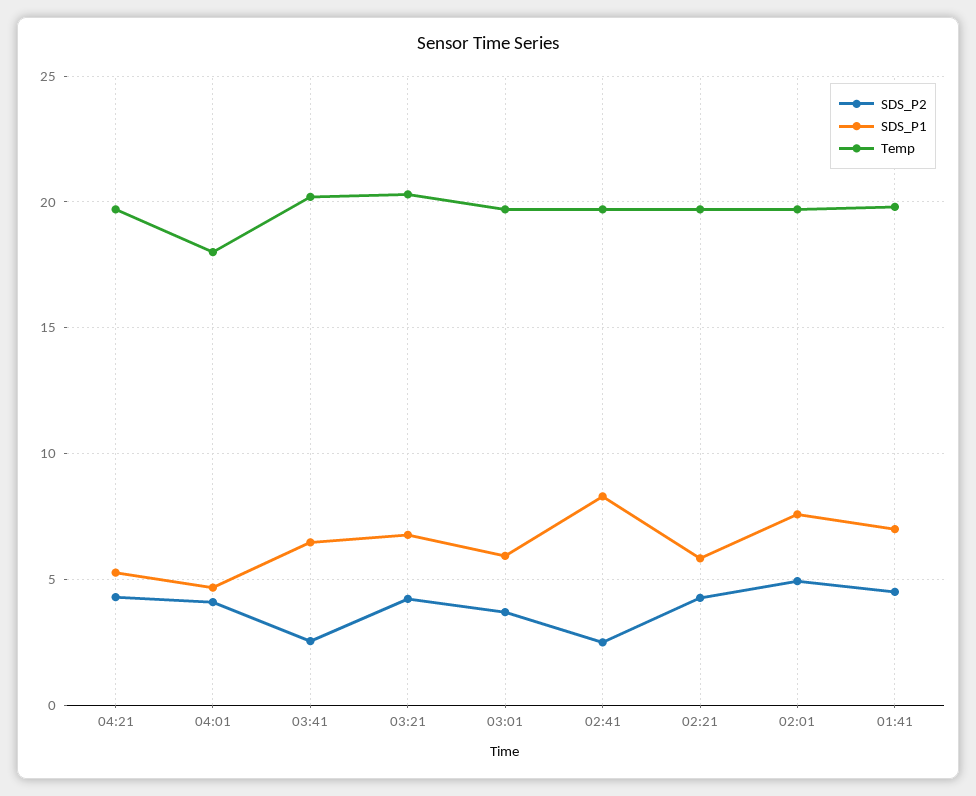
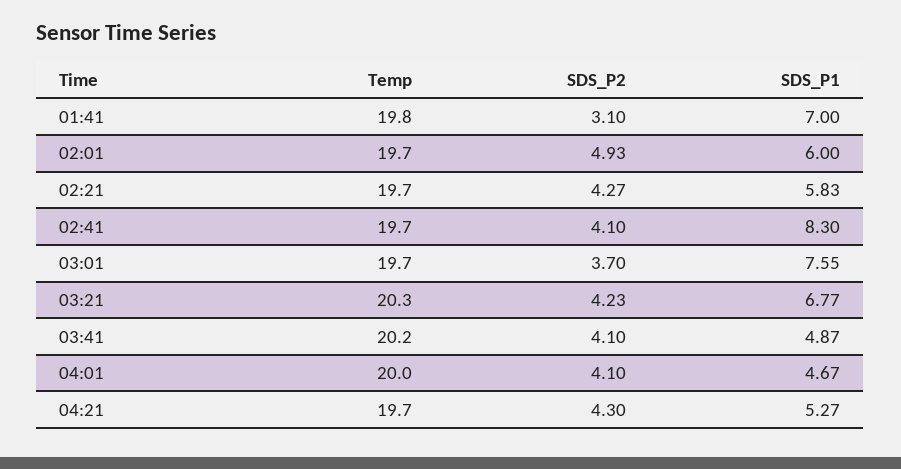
  {
    "SDS_P2": {
      "04:21": 4.3,
      "04:01": 4.1,
-     "03:41": 2.5,
+     "03:41": 4.1,
      "03:21": 4.23,
      "03:01": 3.7,
-     "02:41": 2.5,
+     "02:41": 4.1,
      "02:21": 4.27,
      "02:01": 4.93,
-     "01:41": 4.5
+     "01:41": 3.1
    },
    "SDS_P1": {
      "04:21": 5.27,
      "04:01": 4.67,
-     "03:41": 6.5,
+     "03:41": 4.87,
      "03:21": 6.77,
-     "03:01": 6,
+     "03:01": 7.55,
      "02:41": 8.3,
      "02:21": 5.83,
-     "02:01": 7.5,
+     "02:01": 6,
      "01:41": 7
    },
    "Temp": {
      "04:21": 19.7,
-     "04:01": 18,
+     "04:01": 20,
      "03:41": 20.2,
      "03:21": 20.3,
      "03:01": 19.7,
      "02:41": 19.7,
      "02:21": 19.7,
      "02:01": 19.7,
      "01:41": 19.8
    }
  }

